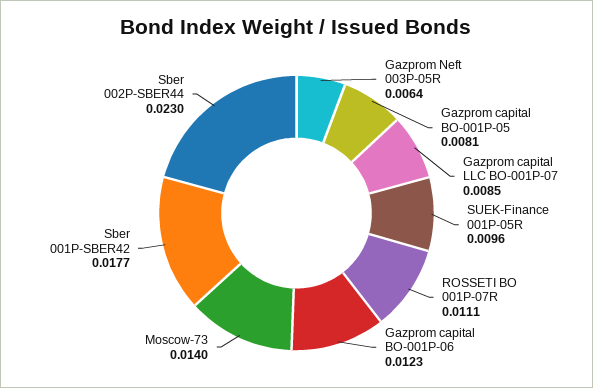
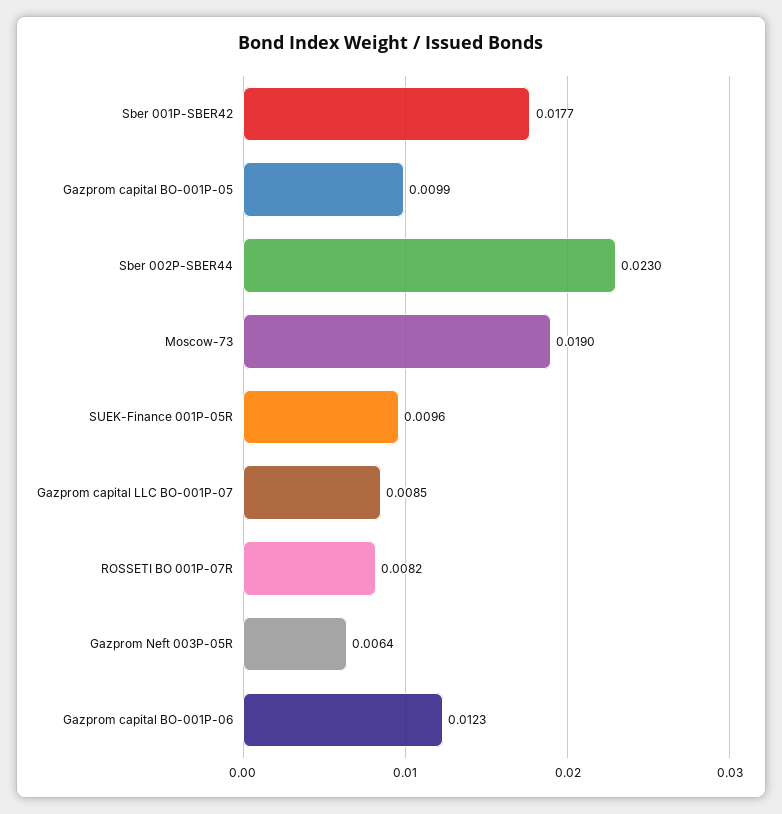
  {
    "Gazprom Neft 003P-05R": 0.0064,
-   "Gazprom capital BO-001P-05": 0.0081,
+   "Gazprom capital BO-001P-05": 0.0099,
    "Gazprom capital LLC BO-001P-07": 0.0085,
    "SUEK-Finance 001P-05R": 0.0096,
-   "ROSSETI BO 001P-07R": 0.0111,
+   "ROSSETI BO 001P-07R": 0.0082,
    "Gazprom capital BO-001P-06": 0.0123,
-   "Moscow-73": 0.014,
+   "Moscow-73": 0.019,
    "Sber 001P-SBER42": 0.0177,
    "Sber 002P-SBER44": 0.023
  }

